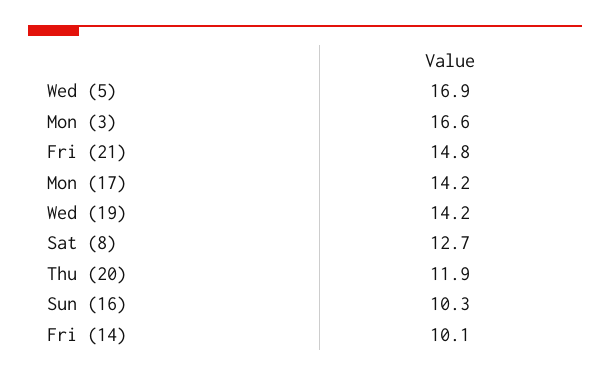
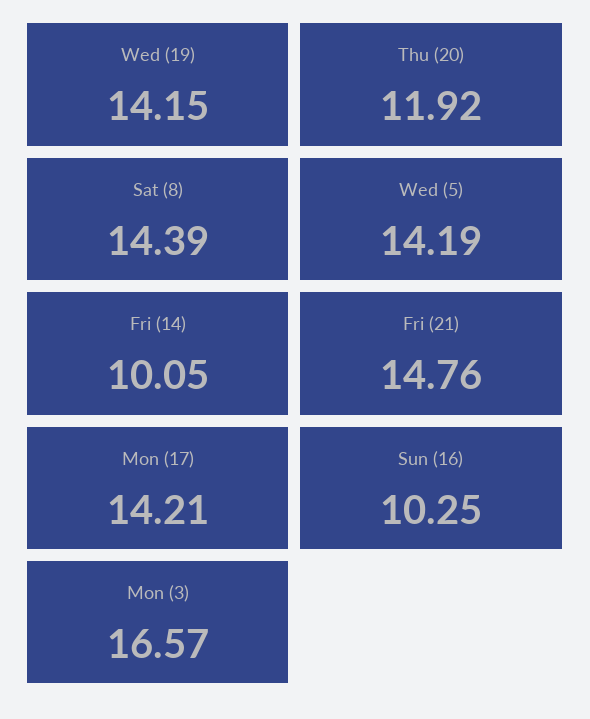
  {
-   "Wed (5)": 16.9,
+   "Wed (5)": 14.19,
    "Mon (3)": 16.57,
    "Fri (21)": 14.76,
    "Mon (17)": 14.21,
    "Wed (19)": 14.15,
-   "Sat (8)": 12.7,
+   "Sat (8)": 14.39,
    "Thu (20)": 11.92,
    "Sun (16)": 10.25,
    "Fri (14)": 10.05
  }

